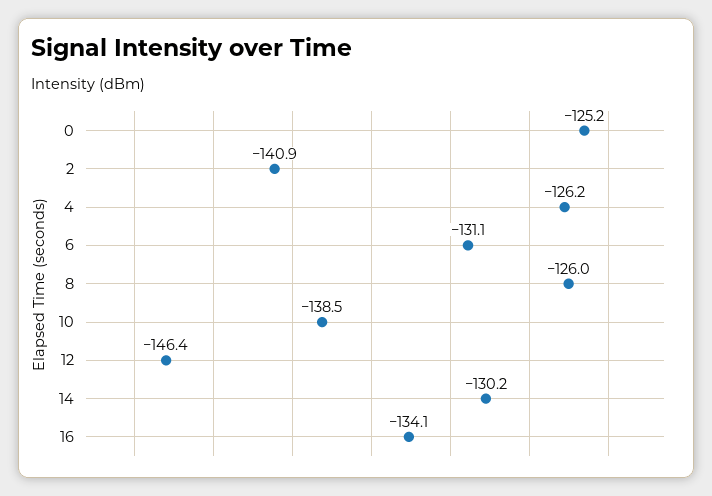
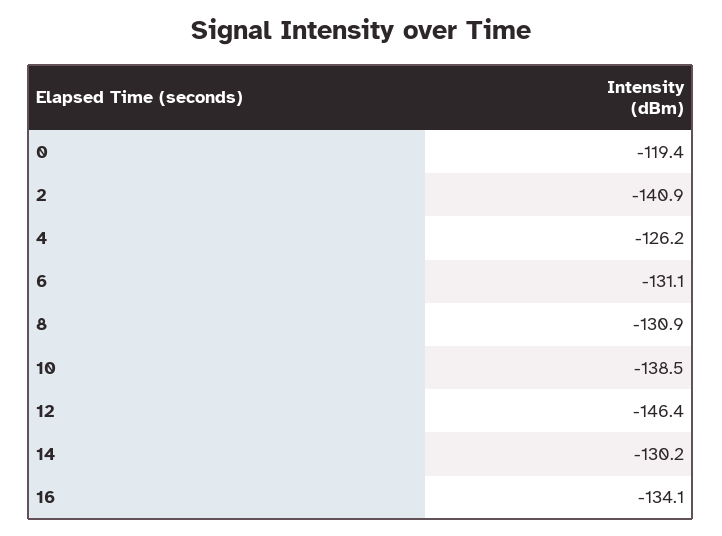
  {
-   "0": -125.2,
+   "0": -119.4,
    "2": -140.9,
    "4": -126.2,
    "6": -131.1,
-   "8": -126,
+   "8": -130.9,
    "10": -138.5,
    "12": -146.4,
    "14": -130.2,
    "16": -134.1
  }

